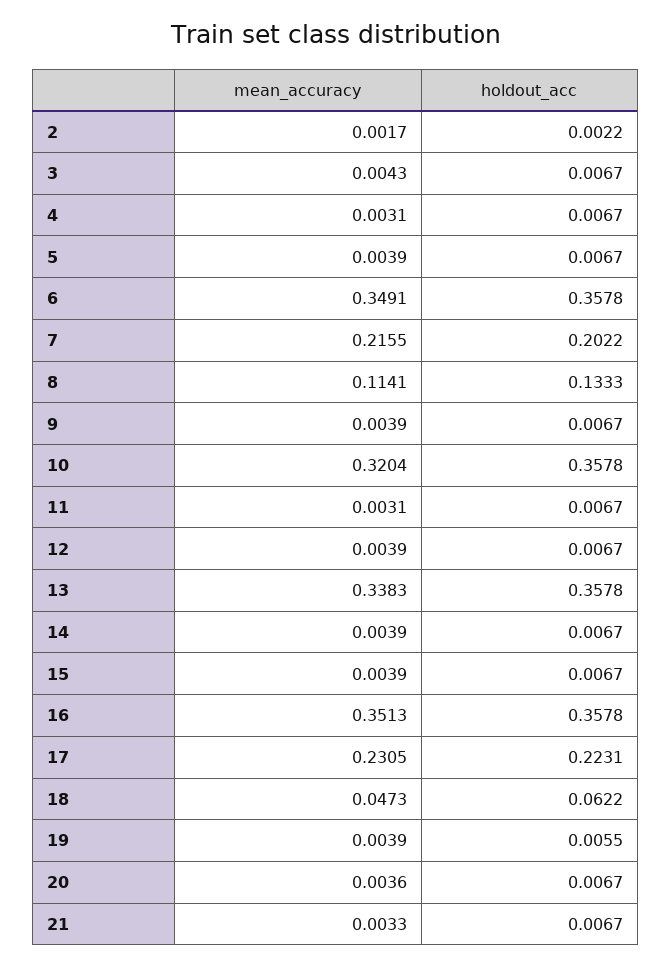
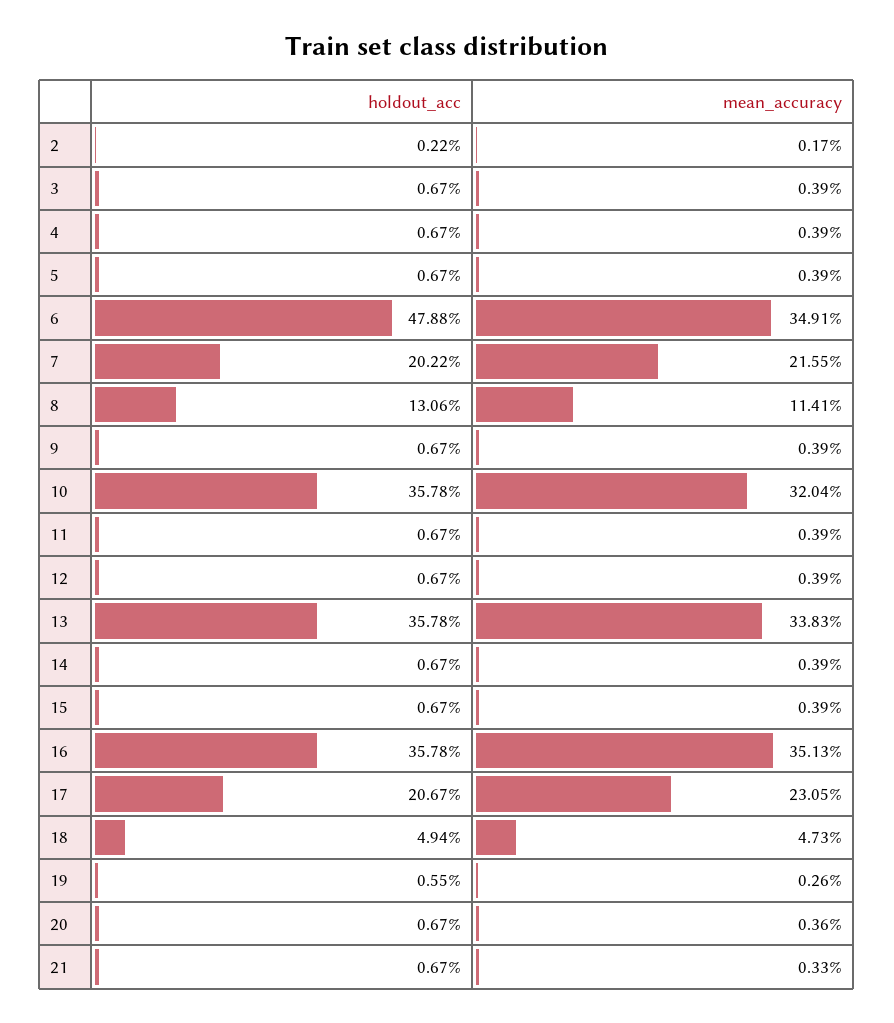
  {
    "mean_accuracy": {
      "2": 0.0017,
-     "3": 0.0043,
+     "3": 0.0039,
-     "4": 0.0031,
+     "4": 0.0039,
      "5": 0.0039,
      "6": 0.3491,
      "7": 0.2155,
      "8": 0.1141,
      "9": 0.0039,
      "10": 0.3204,
-     "11": 0.0031,
+     "11": 0.0039,
      "12": 0.0039,
      "13": 0.3383,
      "14": 0.0039,
      "15": 0.0039,
      "16": 0.3513,
      "17": 0.2305,
      "18": 0.0473,
-     "19": 0.0039,
+     "19": 0.0026,
      "20": 0.0036,
      "21": 0.0033
    },
    "holdout_acc": {
      "2": 0.0022,
      "3": 0.0067,
      "4": 0.0067,
      "5": 0.0067,
-     "6": 0.3578,
+     "6": 0.4788,
      "7": 0.2022,
-     "8": 0.1333,
+     "8": 0.1306,
      "9": 0.0067,
      "10": 0.3578,
      "11": 0.0067,
      "12": 0.0067,
      "13": 0.3578,
      "14": 0.0067,
      "15": 0.0067,
      "16": 0.3578,
-     "17": 0.2231,
+     "17": 0.2067,
-     "18": 0.0622,
+     "18": 0.0494,
      "19": 0.0055,
      "20": 0.0067,
      "21": 0.0067
    }
  }

